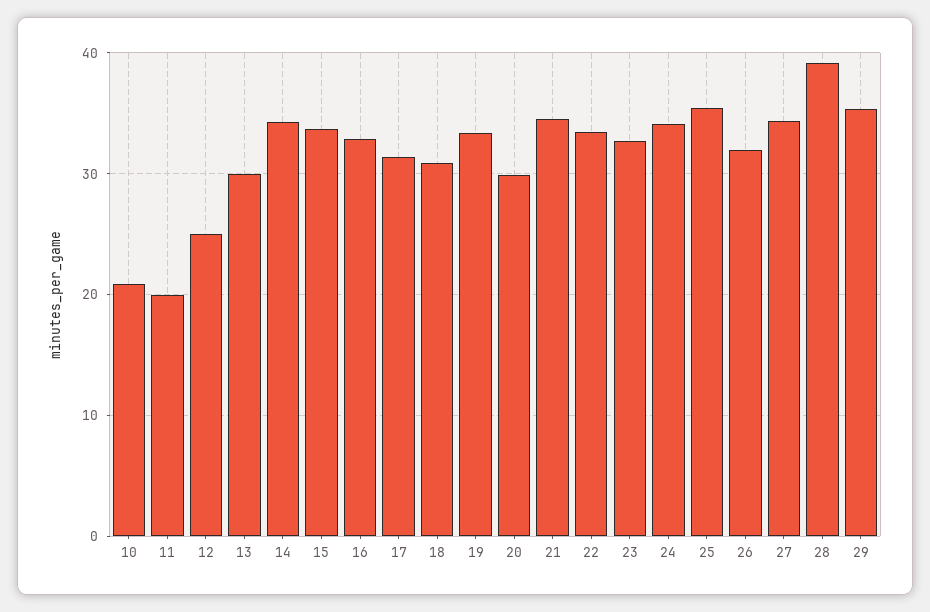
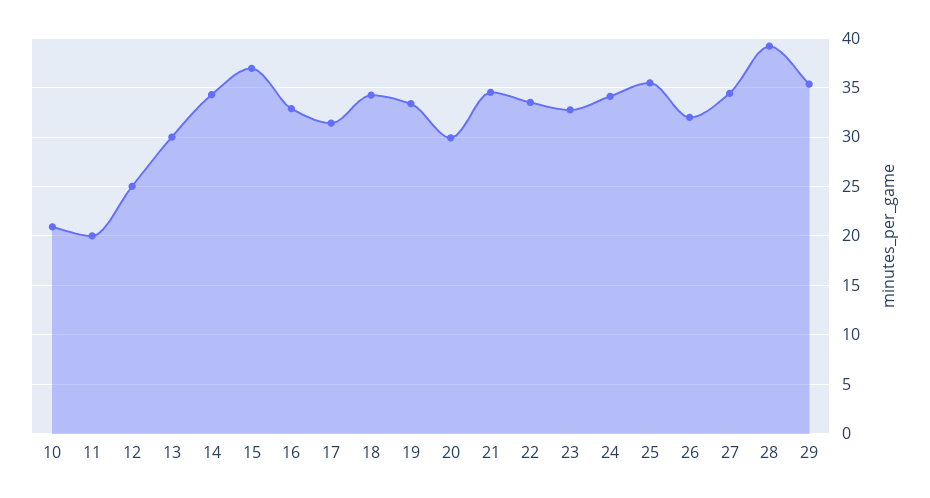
  {
    "10": 21,
    "11": 20,
    "12": 25,
    "13": 30,
    "14": 34,
-   "15": 34,
+   "15": 37,
    "16": 33,
    "17": 31,
-   "18": 31,
+   "18": 34,
    "19": 33,
    "20": 30,
    "21": 35,
    "22": 34,
    "23": 33,
    "24": 34,
    "25": 35,
    "26": 32,
    "27": 34,
    "28": 39,
    "29": 35
  }

